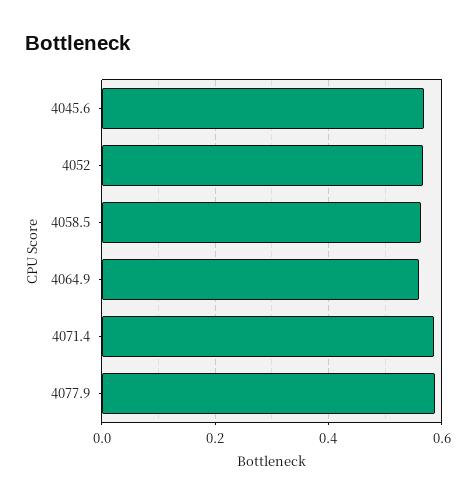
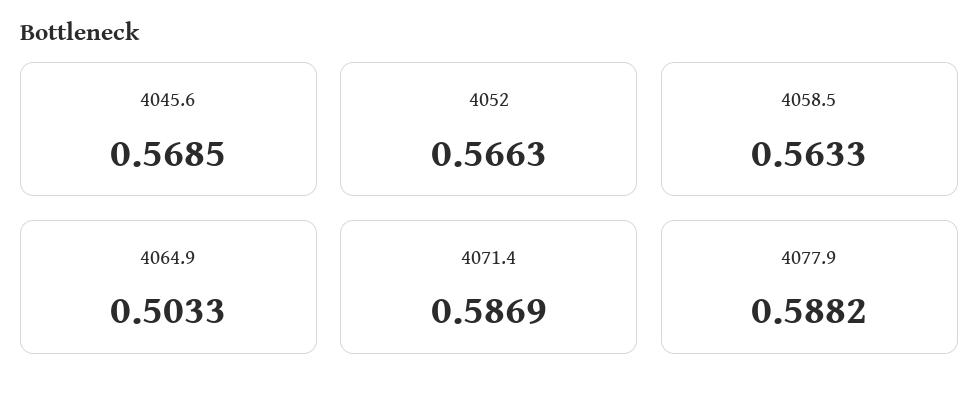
  {
    "4045.6": 0.5685,
    "4052": 0.5663,
    "4058.5": 0.5633,
-   "4064.9": 0.56,
+   "4064.9": 0.5033,
    "4071.4": 0.5869,
    "4077.9": 0.5882
  }

